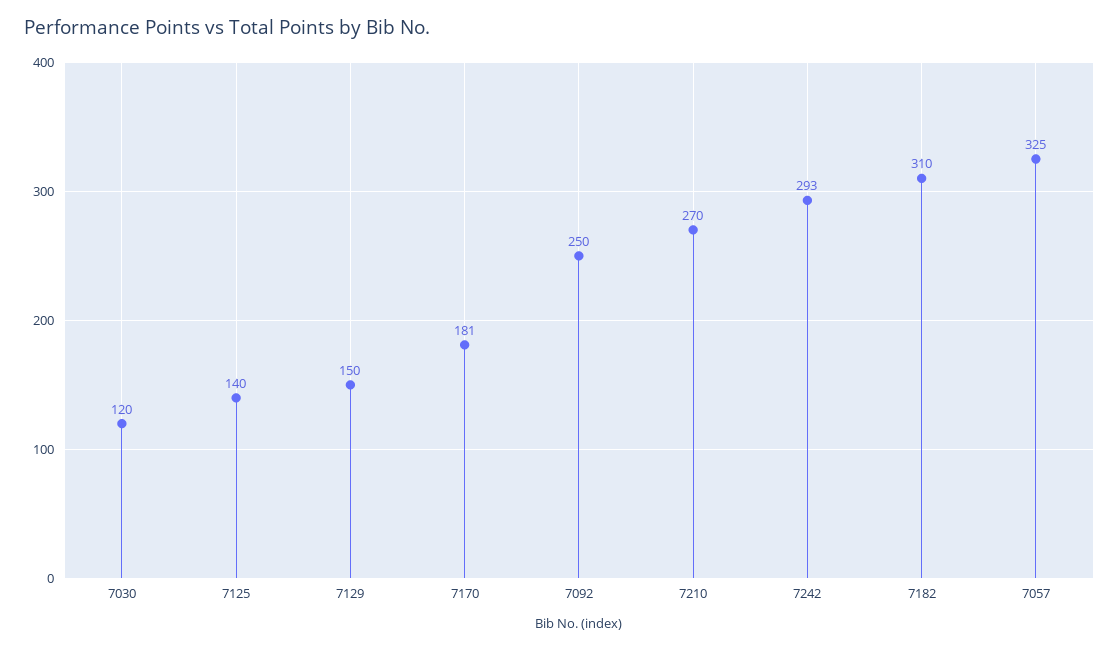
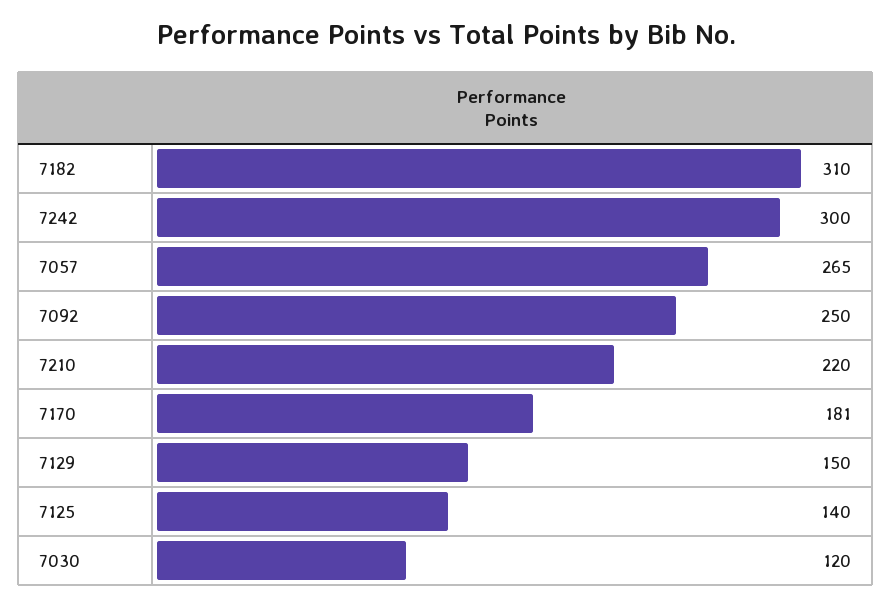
  {
    "7030": 120,
    "7125": 140,
    "7129": 150,
    "7170": 181,
    "7092": 250,
-   "7210": 270,
+   "7210": 220,
-   "7242": 293,
+   "7242": 300,
    "7182": 310,
-   "7057": 325
+   "7057": 265
  }

